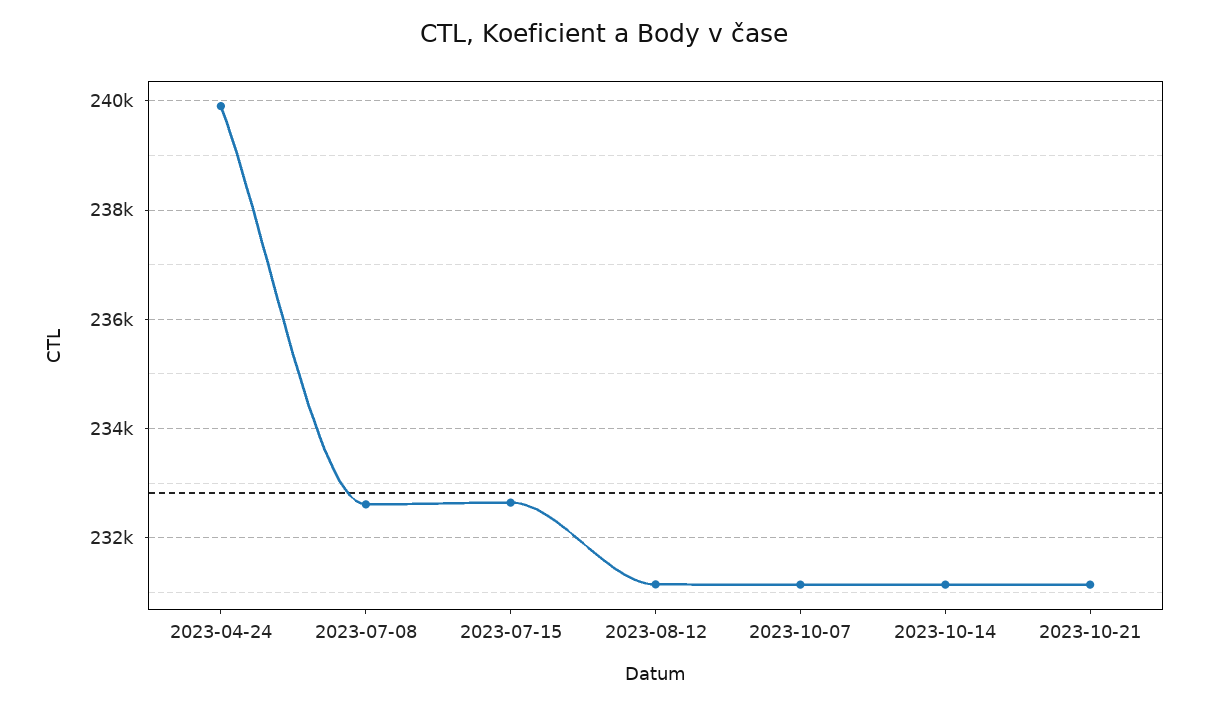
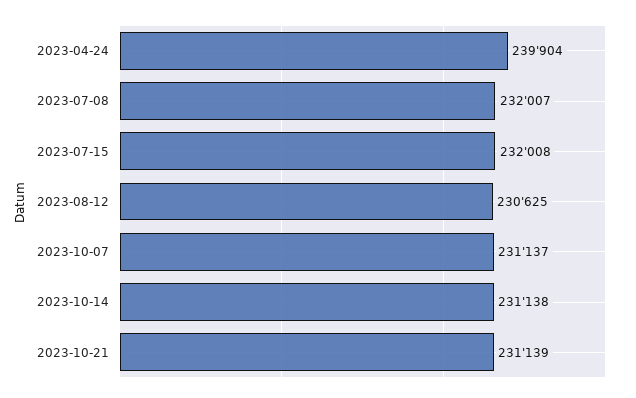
  {
    "2023-04-24": 239904,
-   "2023-07-08": 232600,
+   "2023-07-08": 232007,
-   "2023-07-15": 232600,
+   "2023-07-15": 232008,
-   "2023-08-12": 231200,
+   "2023-08-12": 230625,
    "2023-10-07": 231137,
    "2023-10-14": 231138,
    "2023-10-21": 231139
  }

